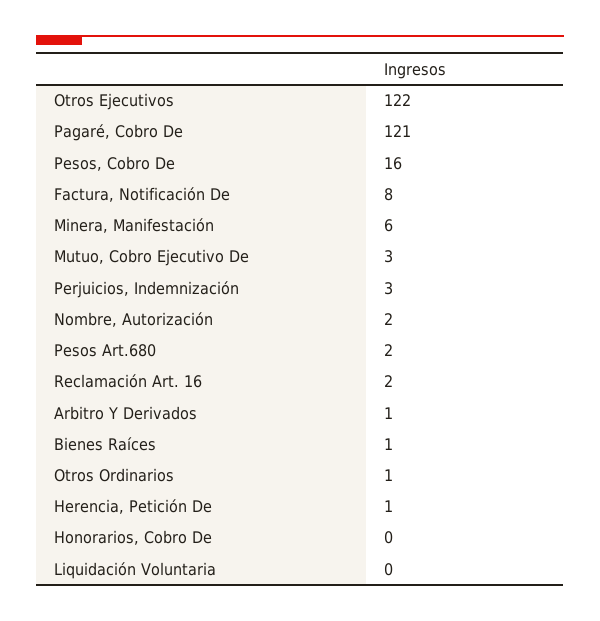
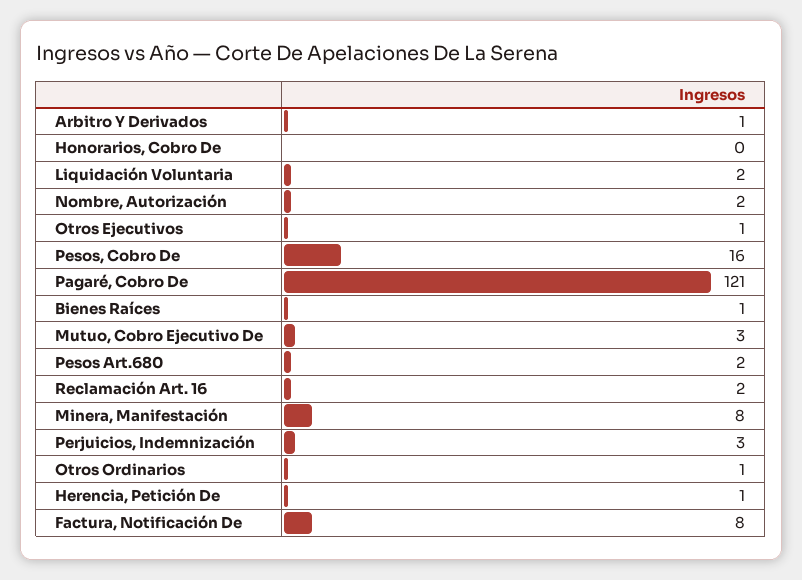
  {
-   "Otros Ejecutivos": 122,
+   "Otros Ejecutivos": 1,
    "Pagaré, Cobro De": 121,
    "Pesos, Cobro De": 16,
    "Factura, Notificación De": 8,
-   "Minera, Manifestación": 6,
+   "Minera, Manifestación": 8,
    "Mutuo, Cobro Ejecutivo De": 3,
    "Perjuicios, Indemnización": 3,
    "Nombre, Autorización": 2,
    "Pesos Art.680": 2,
    "Reclamación Art. 16": 2,
    "Arbitro Y Derivados": 1,
    "Bienes Raíces": 1,
    "Otros Ordinarios": 1,
    "Herencia, Petición De": 1,
    "Honorarios, Cobro De": 0,
-   "Liquidación Voluntaria": 0
+   "Liquidación Voluntaria": 2
  }

